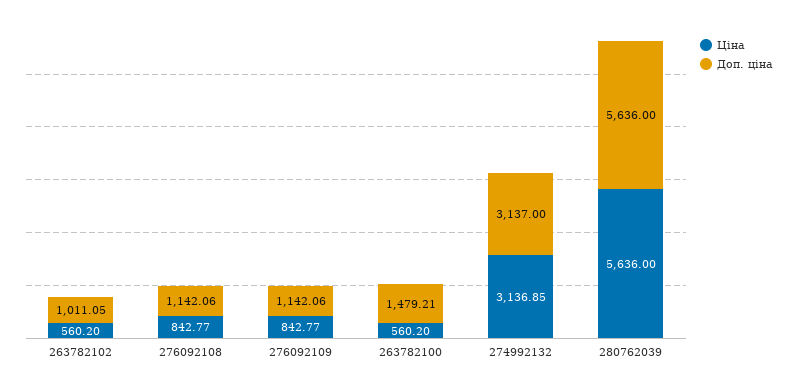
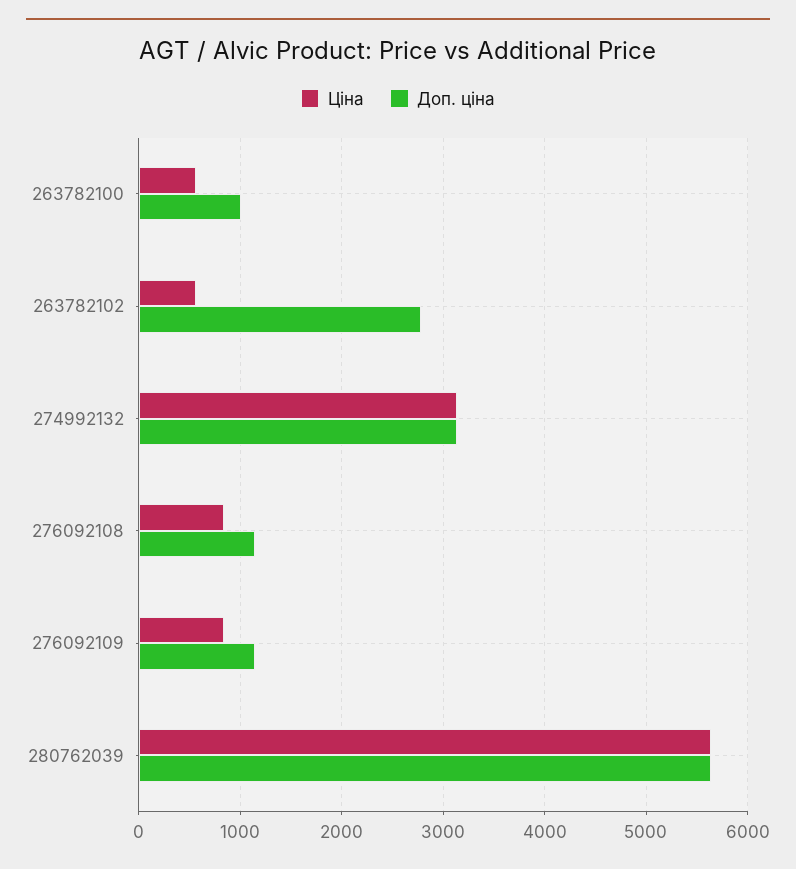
  {
    "Ціна": {
      "263782102": 560.2,
      "276092108": 842.77,
      "276092109": 842.77,
      "263782100": 560.2,
      "274992132": 3136.85,
      "280762039": 5636
    },
    "Доп. ціна": {
-     "263782102": 1011.05,
+     "263782102": 2800,
      "276092108": 1142.06,
      "276092109": 1142.06,
-     "263782100": 1479.21,
+     "263782100": 1000,
      "274992132": 3137,
      "280762039": 5636
    }
  }

